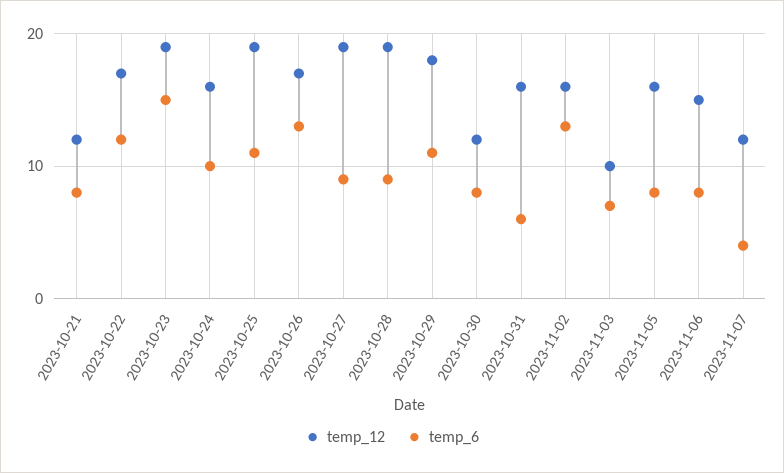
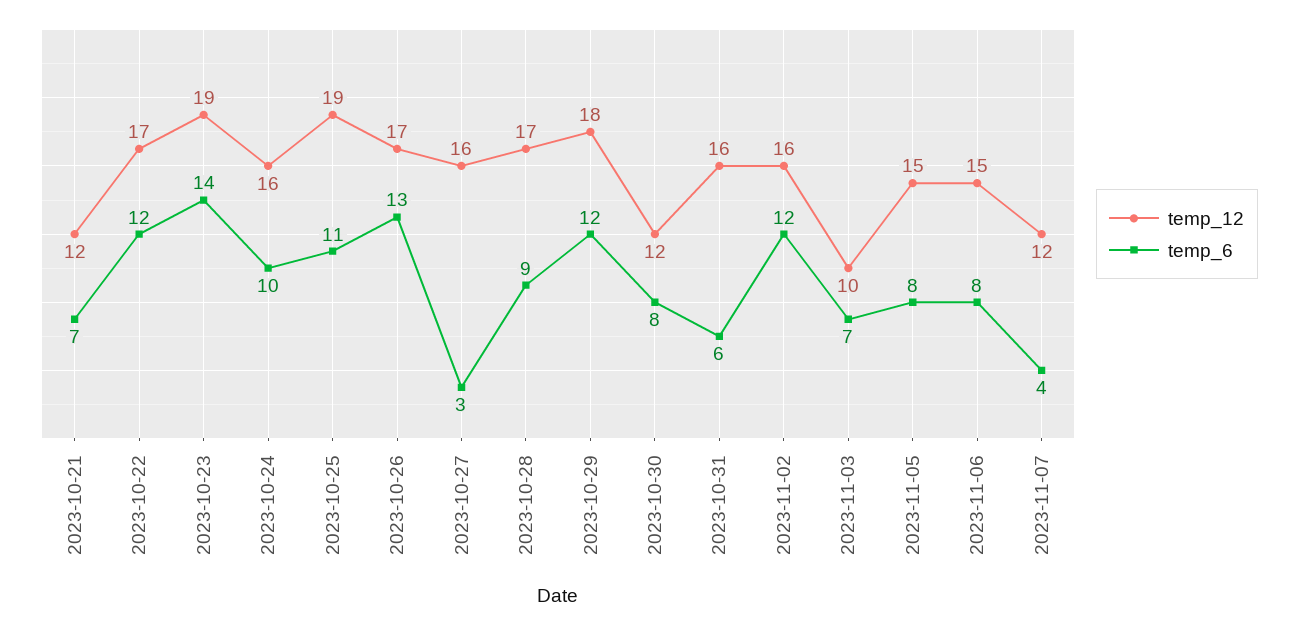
  {
    "temp_12": {
      "2023-10-21": 12,
      "2023-10-22": 17,
      "2023-10-23": 19,
      "2023-10-24": 16,
      "2023-10-25": 19,
      "2023-10-26": 17,
-     "2023-10-27": 19,
+     "2023-10-27": 16,
-     "2023-10-28": 19,
+     "2023-10-28": 17,
      "2023-10-29": 18,
      "2023-10-30": 12,
      "2023-10-31": 16,
      "2023-11-02": 16,
      "2023-11-03": 10,
-     "2023-11-05": 16,
+     "2023-11-05": 15,
      "2023-11-06": 15,
      "2023-11-07": 12
    },
    "temp_6": {
-     "2023-10-21": 8,
+     "2023-10-21": 7,
      "2023-10-22": 12,
-     "2023-10-23": 15,
+     "2023-10-23": 14,
      "2023-10-24": 10,
      "2023-10-25": 11,
      "2023-10-26": 13,
-     "2023-10-27": 9,
+     "2023-10-27": 3,
      "2023-10-28": 9,
-     "2023-10-29": 11,
+     "2023-10-29": 12,
      "2023-10-30": 8,
      "2023-10-31": 6,
-     "2023-11-02": 13,
+     "2023-11-02": 12,
      "2023-11-03": 7,
      "2023-11-05": 8,
      "2023-11-06": 8,
      "2023-11-07": 4
    }
  }

